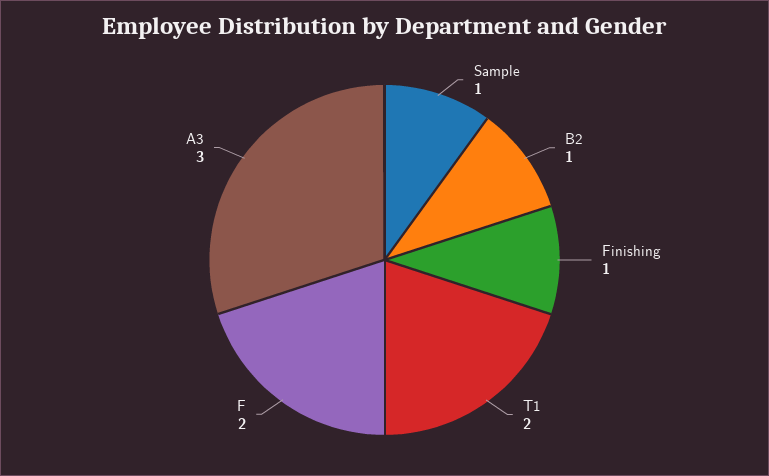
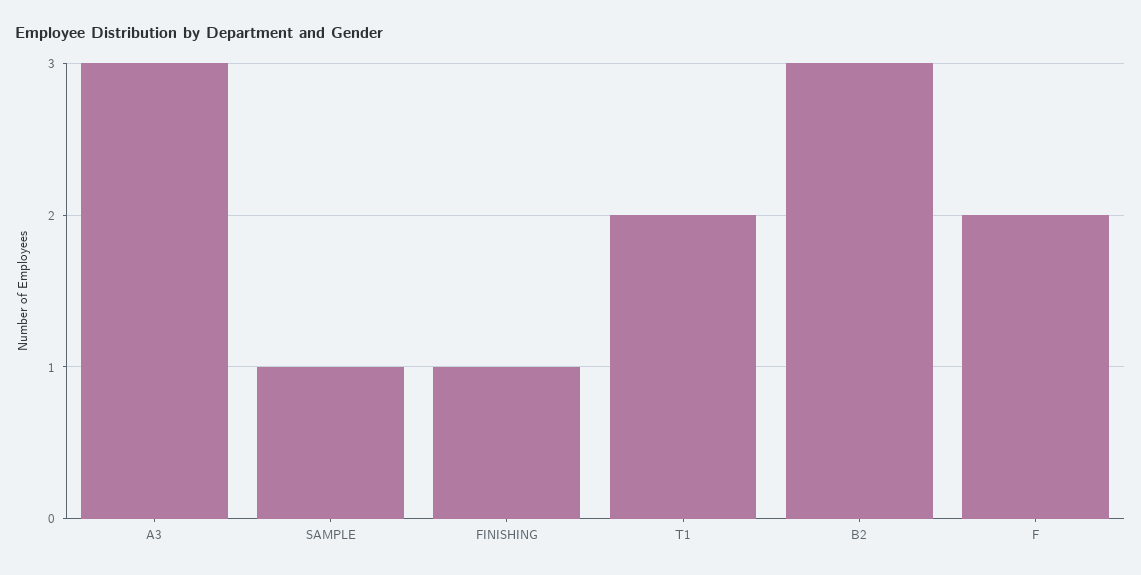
  {
    "Sample": 1,
-   "B2": 1,
+   "B2": 3,
    "Finishing": 1,
    "T1": 2,
    "F": 2,
    "A3": 3
  }

